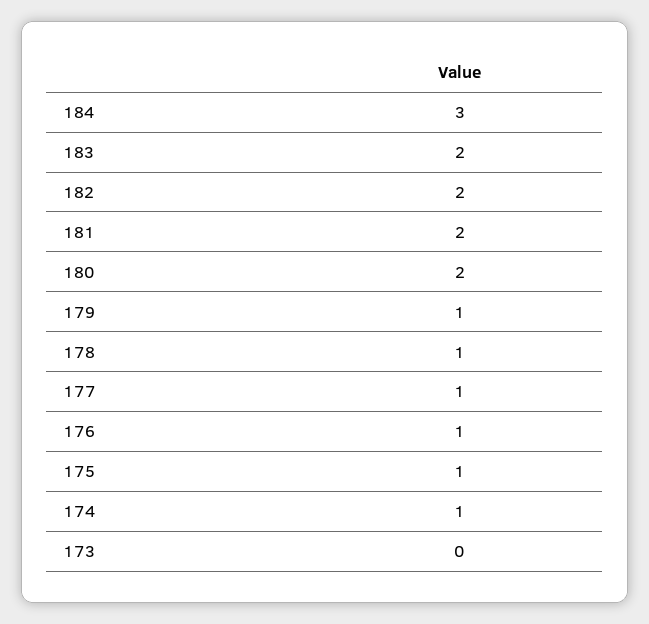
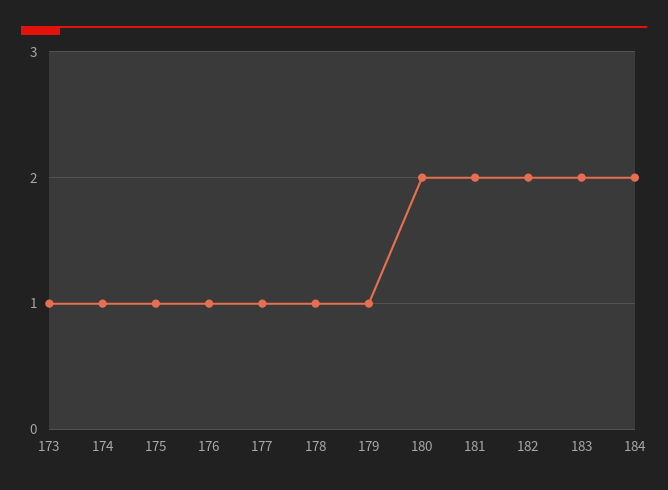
  {
-   "184": 3,
+   "184": 2,
    "183": 2,
    "182": 2,
    "181": 2,
    "180": 2,
    "179": 1,
    "178": 1,
    "177": 1,
    "176": 1,
    "175": 1,
    "174": 1,
-   "173": 0
+   "173": 1
  }

